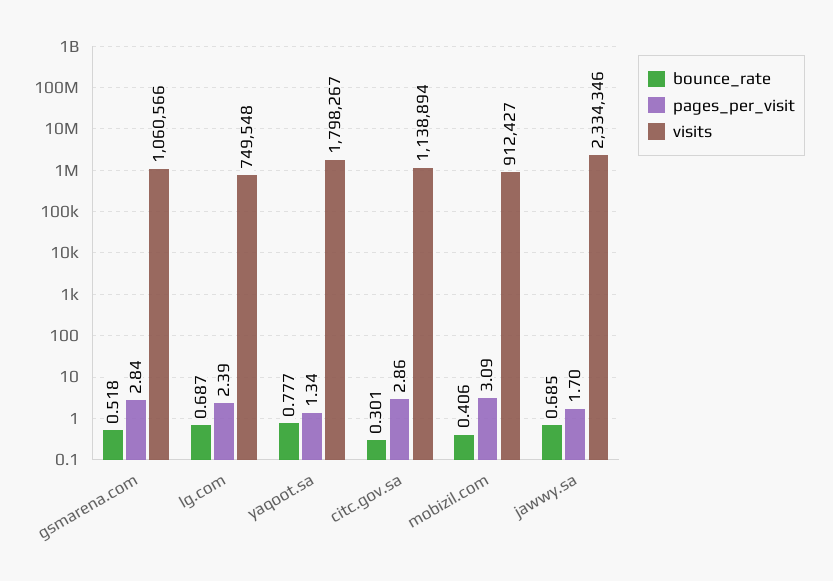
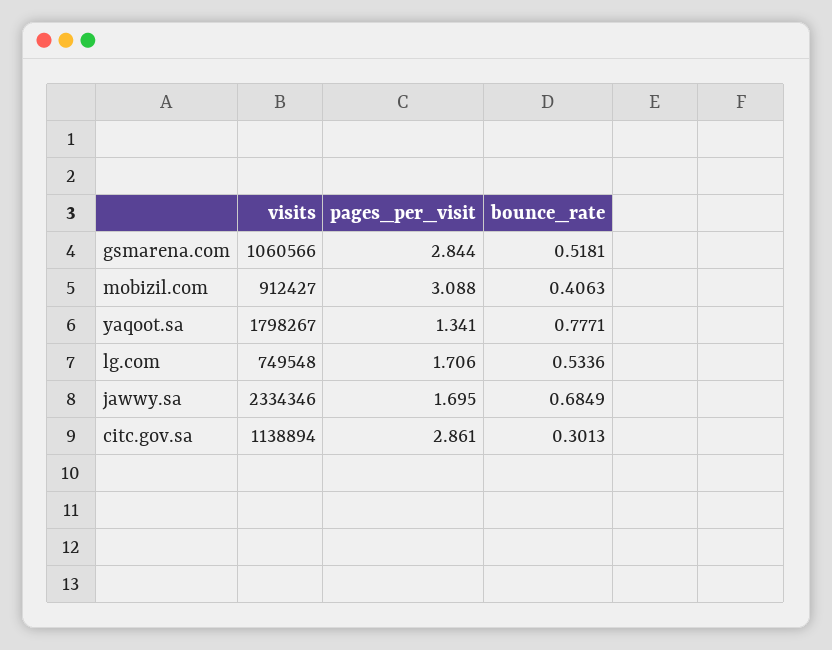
  {
    "bounce_rate": {
      "gsmarena.com": 0.5181,
-     "lg.com": 0.687,
+     "lg.com": 0.5336,
      "yaqoot.sa": 0.7771,
      "citc.gov.sa": 0.3013,
      "mobizil.com": 0.4063,
      "jawwy.sa": 0.6849
    },
    "pages_per_visit": {
      "gsmarena.com": 2.844,
-     "lg.com": 2.39,
+     "lg.com": 1.706,
      "yaqoot.sa": 1.341,
      "citc.gov.sa": 2.861,
      "mobizil.com": 3.088,
      "jawwy.sa": 1.695
    },
    "visits": {
      "gsmarena.com": 1060566,
      "lg.com": 749548,
      "yaqoot.sa": 1798267,
      "citc.gov.sa": 1138894,
      "mobizil.com": 912427,
      "jawwy.sa": 2334346
    }
  }

